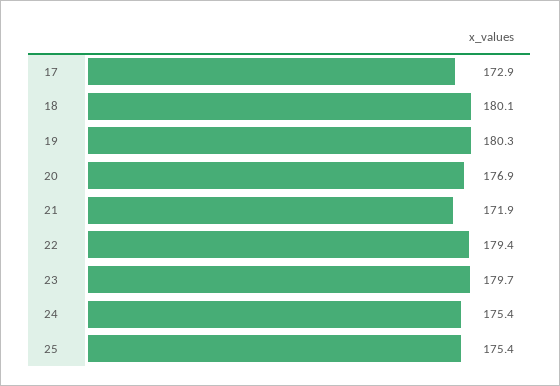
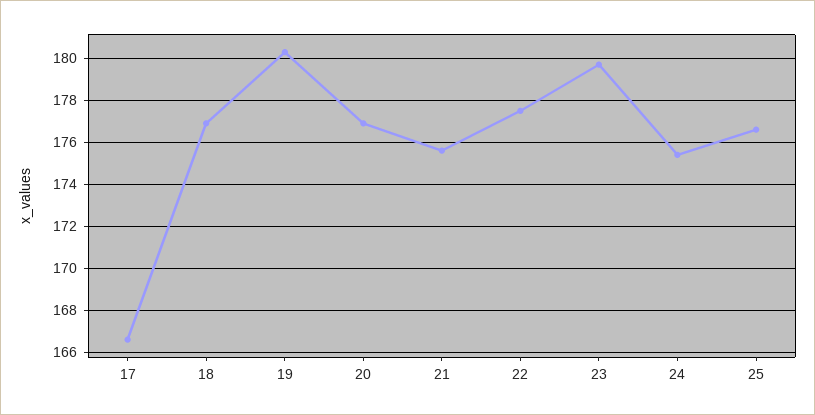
  {
-   "17": 172.9,
+   "17": 166.5,
-   "18": 180.1,
+   "18": 177,
    "19": 180.3,
    "20": 176.9,
-   "21": 171.9,
+   "21": 175.5,
-   "22": 179.4,
+   "22": 177.5,
    "23": 179.7,
    "24": 175.4,
-   "25": 175.4
+   "25": 176.5
  }

